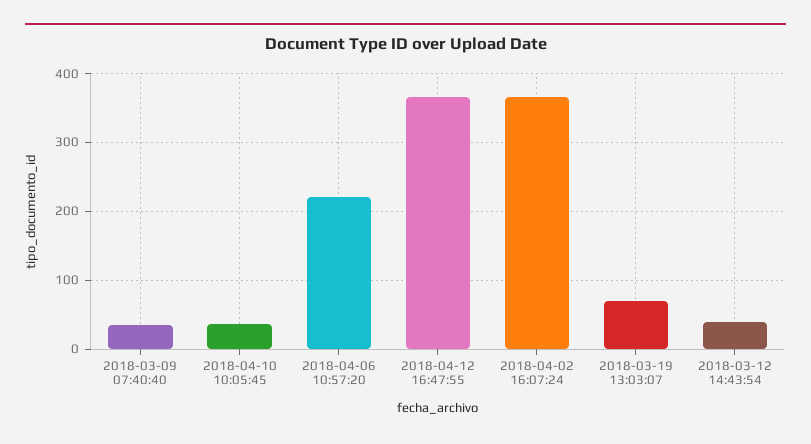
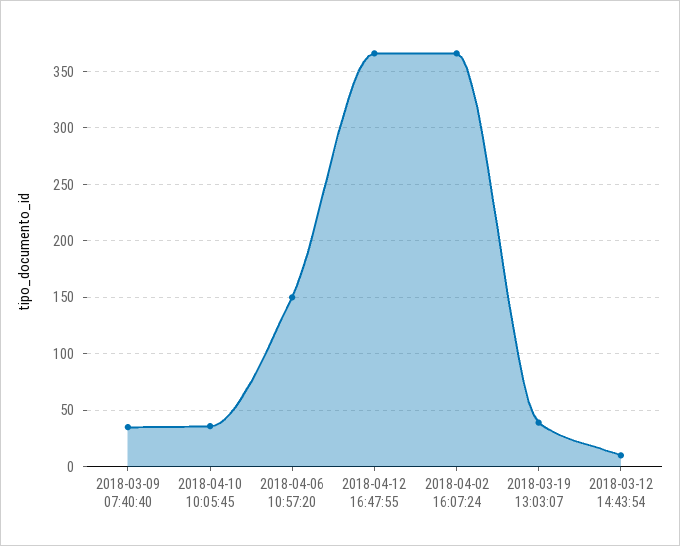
  {
    "2018-03-09 07:40:40": 40,
    "2018-04-10 10:05:45": 40,
-   "2018-04-06 10:57:20": 220,
+   "2018-04-06 10:57:20": 150,
    "2018-04-12 16:47:55": 370,
    "2018-04-02 16:07:24": 370,
-   "2018-03-19 13:03:07": 70,
+   "2018-03-19 13:03:07": 40,
-   "2018-03-12 14:43:54": 40
+   "2018-03-12 14:43:54": 10
  }

